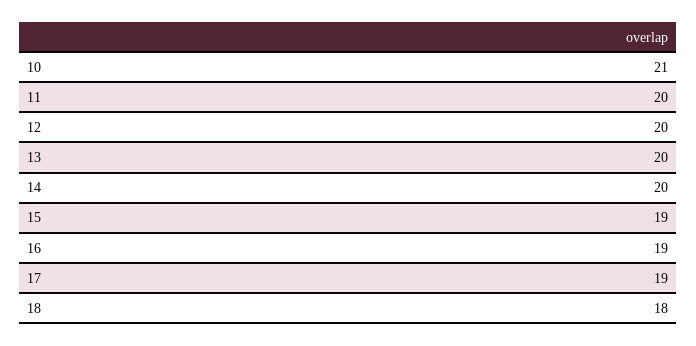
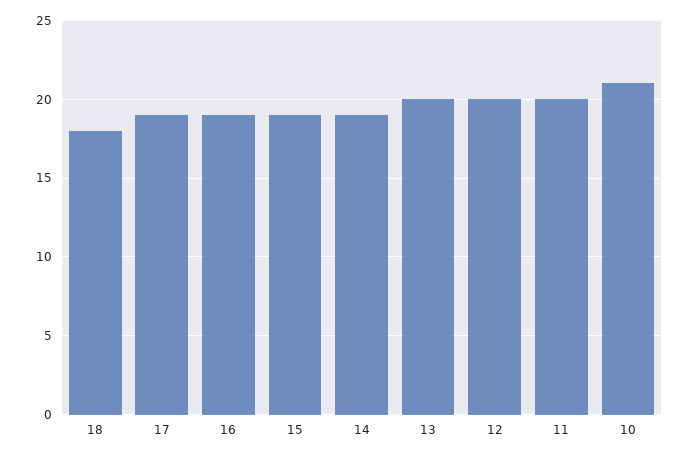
  {
    "10": 21,
    "11": 20,
    "12": 20,
    "13": 20,
-   "14": 20,
+   "14": 19,
    "15": 19,
    "16": 19,
    "17": 19,
    "18": 18
  }

